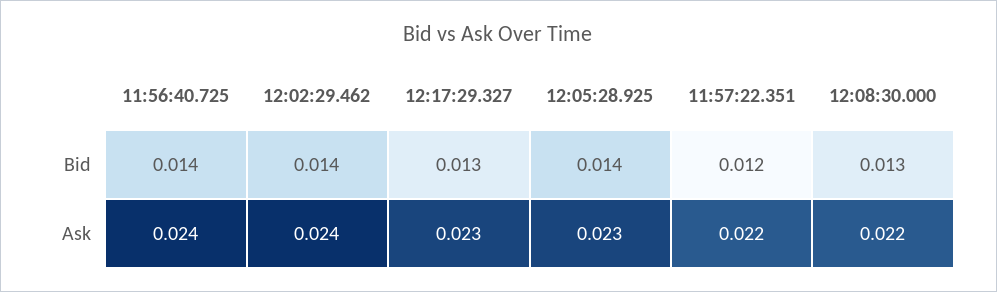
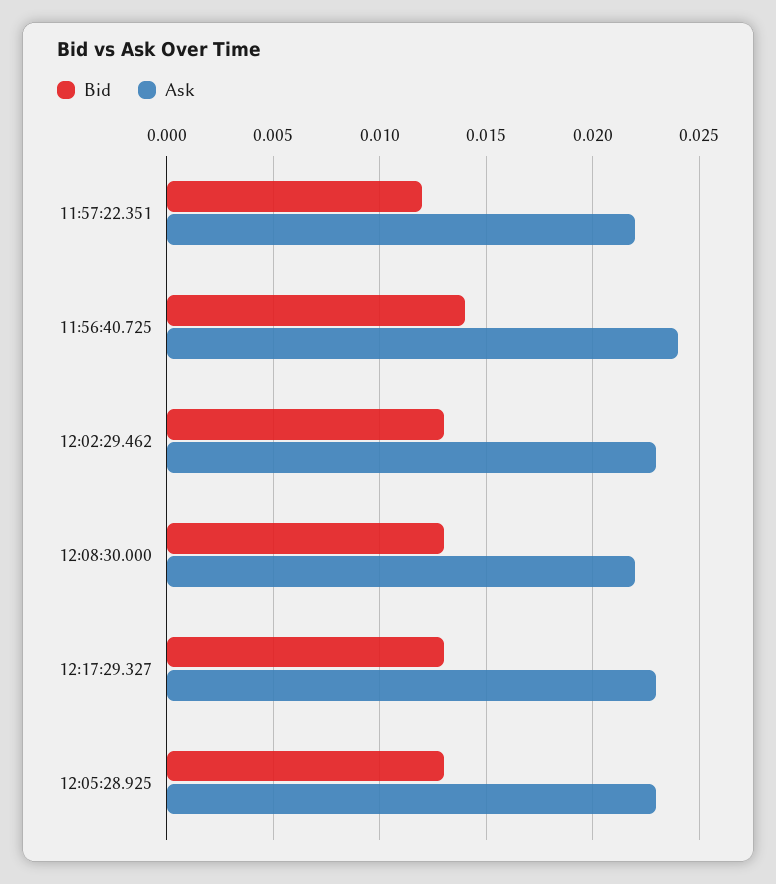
  {
    "Bid": {
      "11:56:40.725": 0.014,
-     "12:02:29.462": 0.014,
+     "12:02:29.462": 0.013,
      "12:17:29.327": 0.013,
-     "12:05:28.925": 0.014,
+     "12:05:28.925": 0.013,
      "11:57:22.351": 0.012,
      "12:08:30.000": 0.013
    },
    "Ask": {
      "11:56:40.725": 0.024,
-     "12:02:29.462": 0.024,
+     "12:02:29.462": 0.023,
      "12:17:29.327": 0.023,
      "12:05:28.925": 0.023,
      "11:57:22.351": 0.022,
      "12:08:30.000": 0.022
    }
  }

